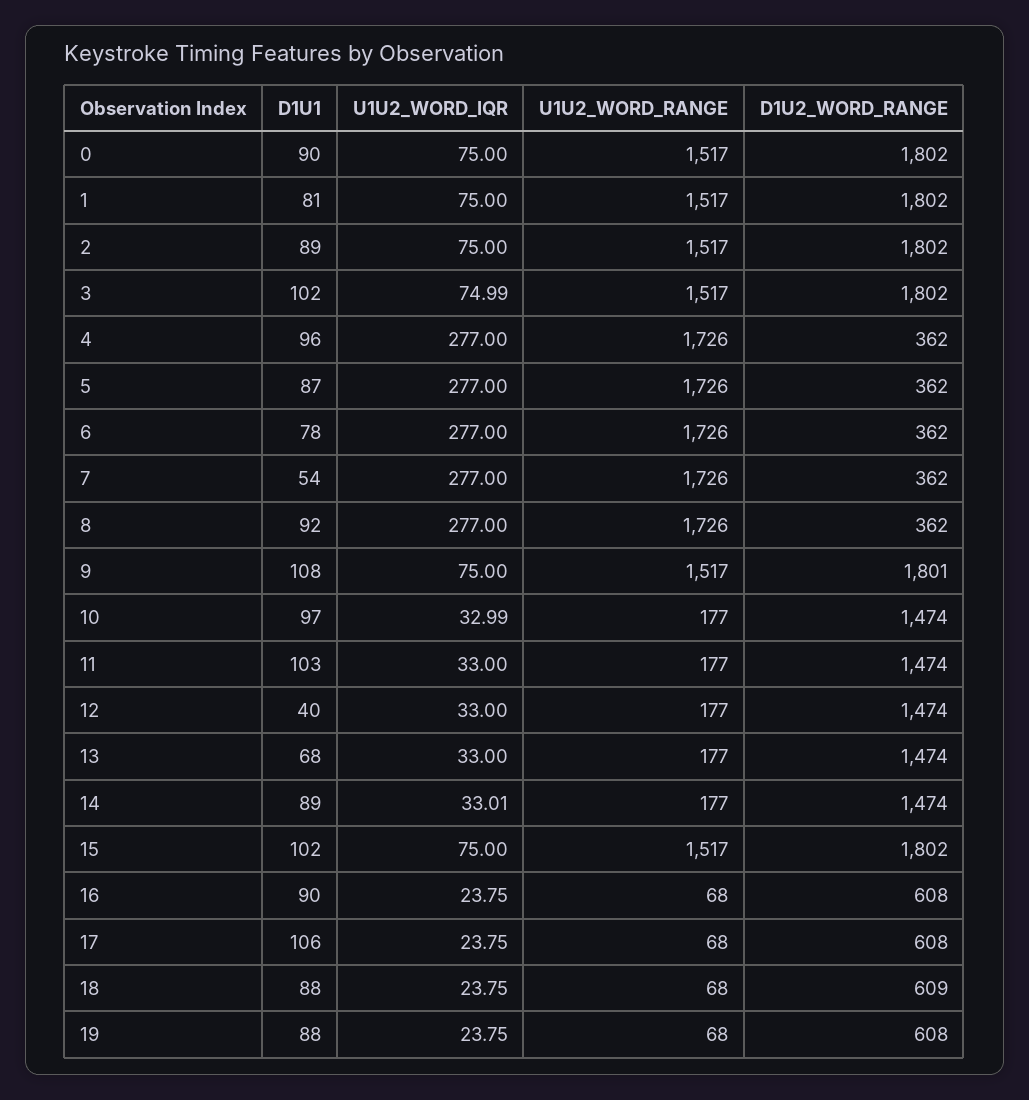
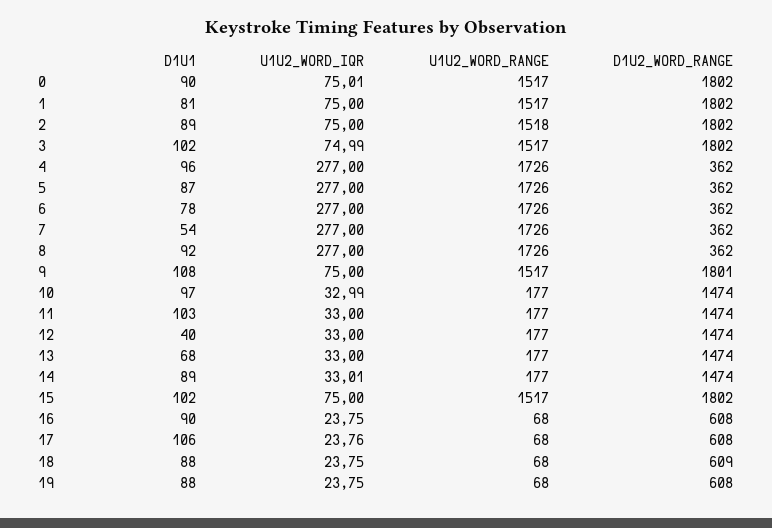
  {
    "D1U1": {
      "0": 90,
      "1": 81,
      "2": 89,
      "3": 102,
      "4": 96,
      "5": 87,
      "6": 78,
      "7": 54,
      "8": 92,
      "9": 108,
      "10": 97,
      "11": 103,
      "12": 40,
      "13": 68,
      "14": 89,
      "15": 102,
      "16": 90,
      "17": 106,
      "18": 88,
      "19": 88
    },
    "U1U2_WORD_IQR": {
-     "0": 75,
+     "0": 75.01,
      "1": 75,
      "2": 75,
      "3": 74.99,
      "4": 277,
      "5": 277,
      "6": 277,
      "7": 277,
      "8": 277,
      "9": 75,
      "10": 32.99,
      "11": 33,
      "12": 33,
      "13": 33,
      "14": 33.01,
      "15": 75,
      "16": 23.75,
-     "17": 23.75,
+     "17": 23.76,
      "18": 23.75,
      "19": 23.75
    },
    "U1U2_WORD_RANGE": {
      "0": 1517,
      "1": 1517,
-     "2": 1517,
+     "2": 1518,
      "3": 1517,
      "4": 1726,
      "5": 1726,
      "6": 1726,
      "7": 1726,
      "8": 1726,
      "9": 1517,
      "10": 177,
      "11": 177,
      "12": 177,
      "13": 177,
      "14": 177,
      "15": 1517,
      "16": 68,
      "17": 68,
      "18": 68,
      "19": 68
    },
    "D1U2_WORD_RANGE": {
      "0": 1802,
      "1": 1802,
      "2": 1802,
      "3": 1802,
      "4": 362,
      "5": 362,
      "6": 362,
      "7": 362,
      "8": 362,
      "9": 1801,
      "10": 1474,
      "11": 1474,
      "12": 1474,
      "13": 1474,
      "14": 1474,
      "15": 1802,
      "16": 608,
      "17": 608,
      "18": 609,
      "19": 608
    }
  }

